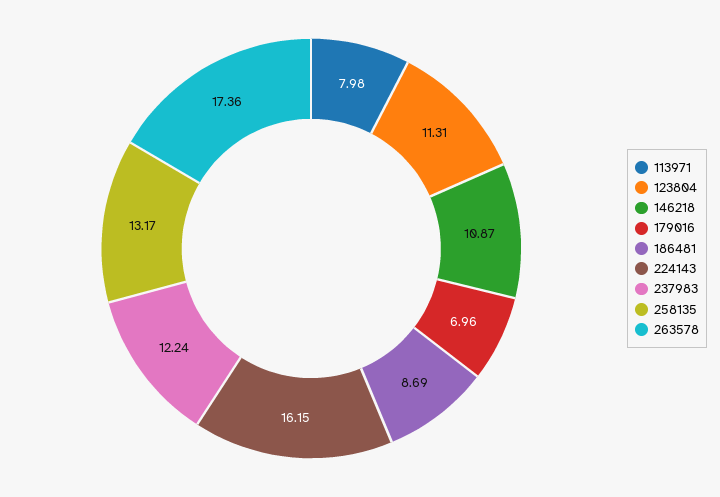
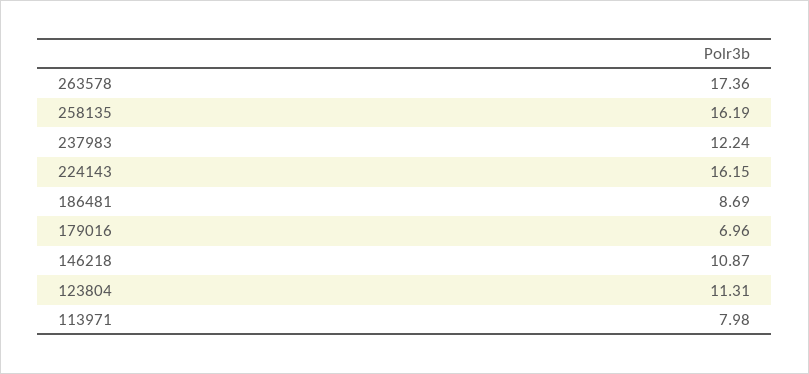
  {
    "113971": 7.98,
    "123804": 11.31,
    "146218": 10.87,
    "179016": 6.96,
    "186481": 8.69,
    "224143": 16.15,
    "237983": 12.24,
-   "258135": 13.17,
+   "258135": 16.19,
    "263578": 17.36
  }

